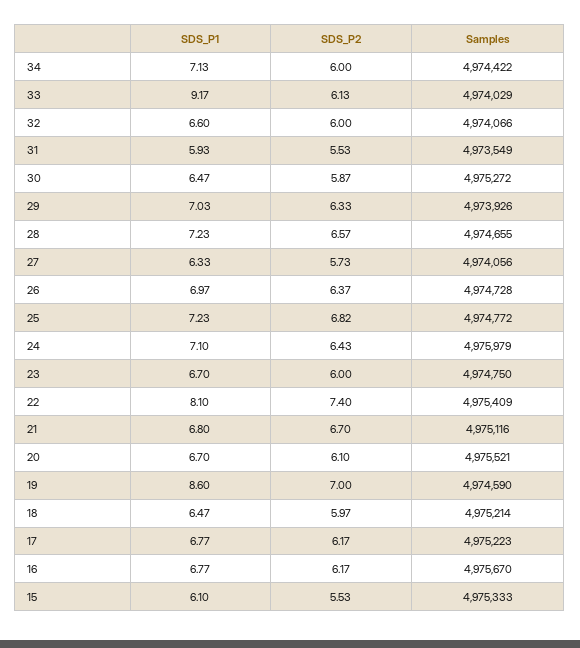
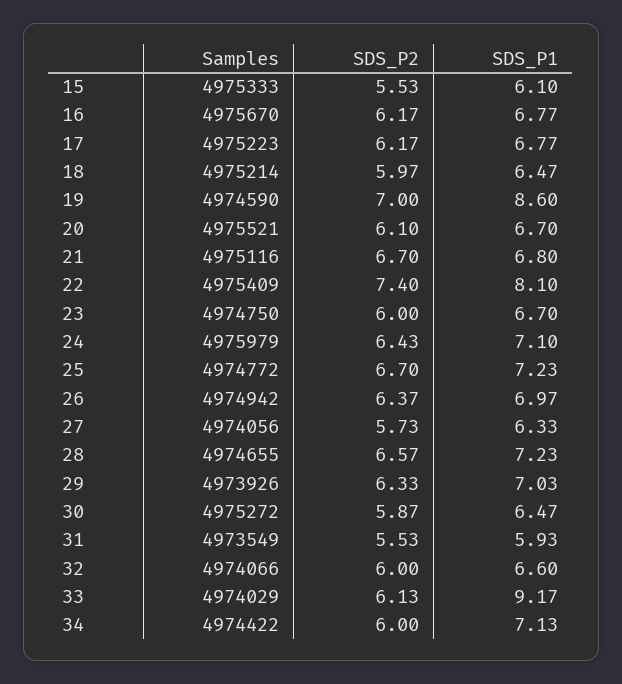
  {
    "SDS_P1": {
      "34": 7.13,
      "33": 9.17,
      "32": 6.6,
      "31": 5.93,
      "30": 6.47,
      "29": 7.03,
      "28": 7.23,
      "27": 6.33,
      "26": 6.97,
      "25": 7.23,
      "24": 7.1,
      "23": 6.7,
      "22": 8.1,
      "21": 6.8,
      "20": 6.7,
      "19": 8.6,
      "18": 6.47,
      "17": 6.77,
      "16": 6.77,
      "15": 6.1
    },
    "SDS_P2": {
      "34": 6,
      "33": 6.13,
      "32": 6,
      "31": 5.53,
      "30": 5.87,
      "29": 6.33,
      "28": 6.57,
      "27": 5.73,
      "26": 6.37,
-     "25": 6.82,
+     "25": 6.7,
      "24": 6.43,
      "23": 6,
      "22": 7.4,
      "21": 6.7,
      "20": 6.1,
      "19": 7,
      "18": 5.97,
      "17": 6.17,
      "16": 6.17,
      "15": 5.53
    },
    "Samples": {
      "34": 4974422,
      "33": 4974029,
      "32": 4974066,
      "31": 4973549,
      "30": 4975272,
      "29": 4973926,
      "28": 4974655,
      "27": 4974056,
-     "26": 4974728,
+     "26": 4974942,
      "25": 4974772,
      "24": 4975979,
      "23": 4974750,
      "22": 4975409,
      "21": 4975116,
      "20": 4975521,
      "19": 4974590,
      "18": 4975214,
      "17": 4975223,
      "16": 4975670,
      "15": 4975333
    }
  }

